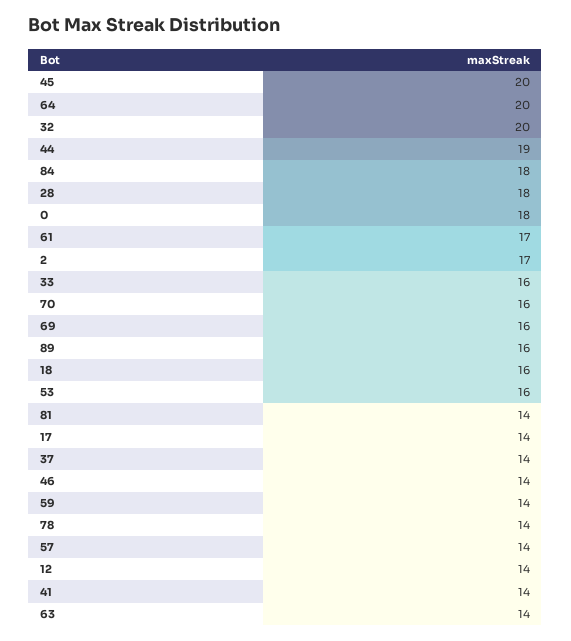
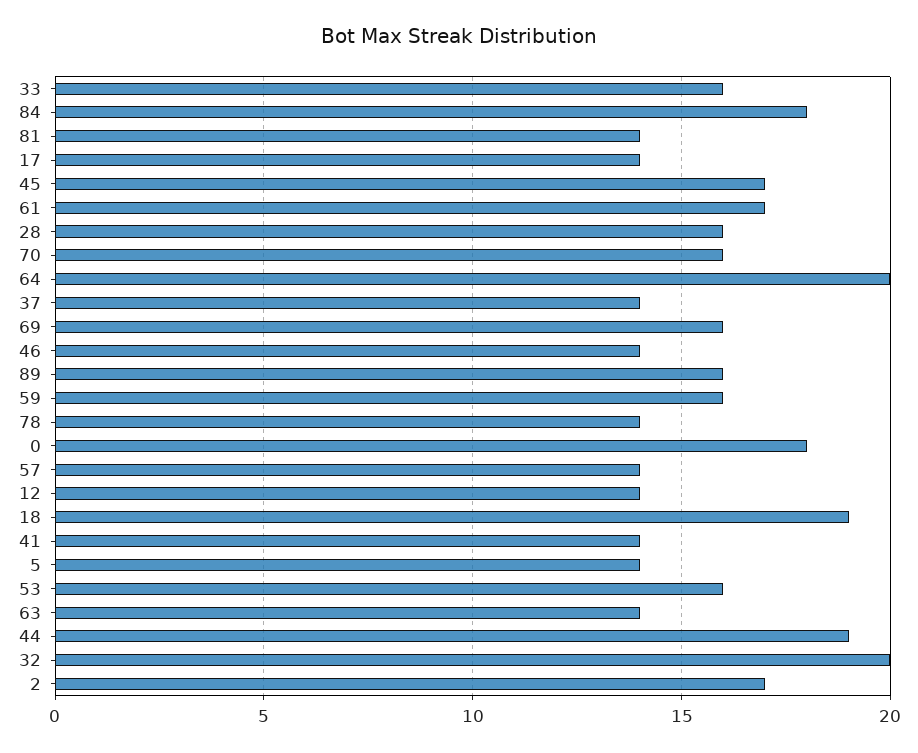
  {
-   "45": 20,
+   "45": 17,
    "64": 20,
    "32": 20,
    "44": 19,
    "84": 18,
-   "28": 18,
+   "28": 16,
    "0": 18,
    "61": 17,
    "2": 17,
    "33": 16,
    "70": 16,
    "69": 16,
    "89": 16,
-   "18": 16,
+   "18": 19,
    "53": 16,
    "81": 14,
    "17": 14,
    "37": 14,
    "46": 14,
-   "59": 14,
+   "59": 16,
    "78": 14,
    "57": 14,
    "12": 14,
    "41": 14,
-   "63": 14
+   "63": 14,
+   "5": 14
  }

